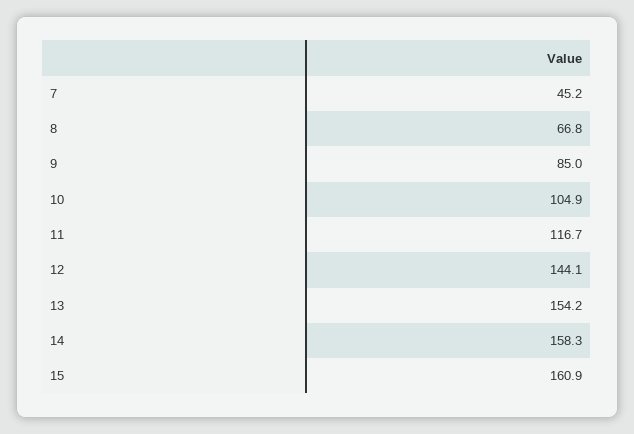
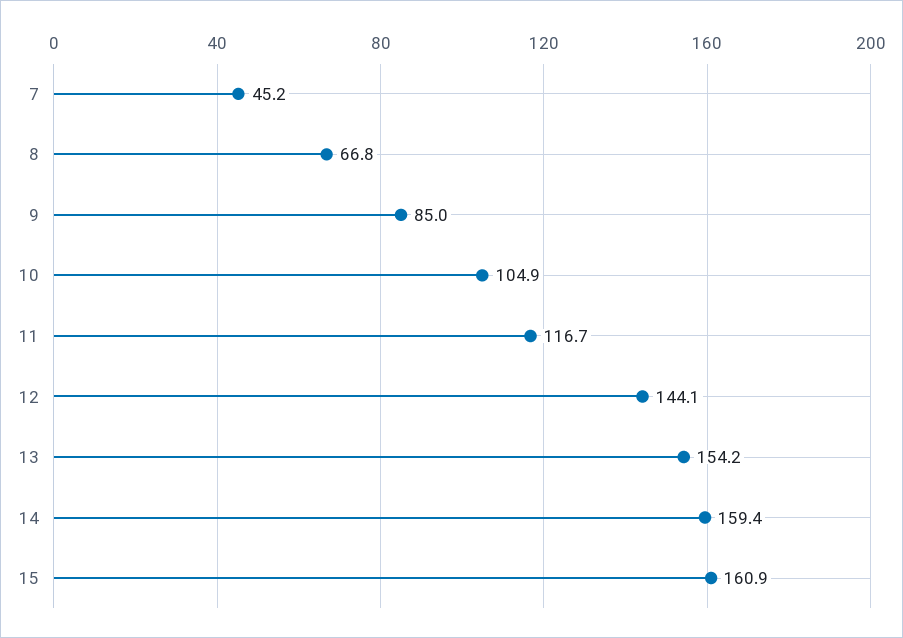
  {
    "7": 45.2,
    "8": 66.8,
    "9": 85,
    "10": 104.9,
    "11": 116.7,
    "12": 144.1,
    "13": 154.2,
-   "14": 158.3,
+   "14": 159.4,
    "15": 160.9
  }

